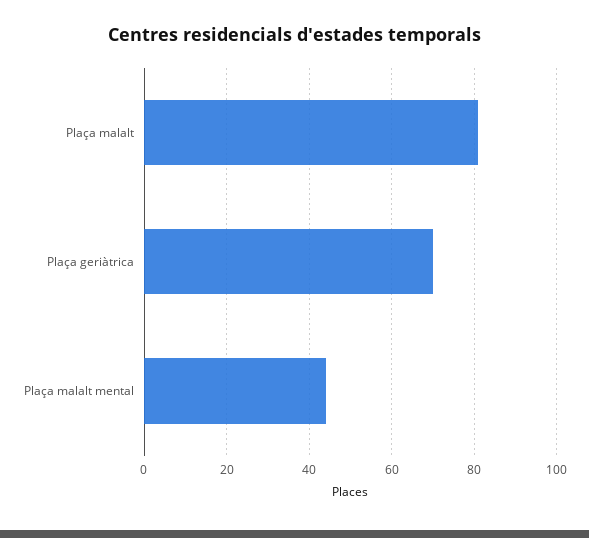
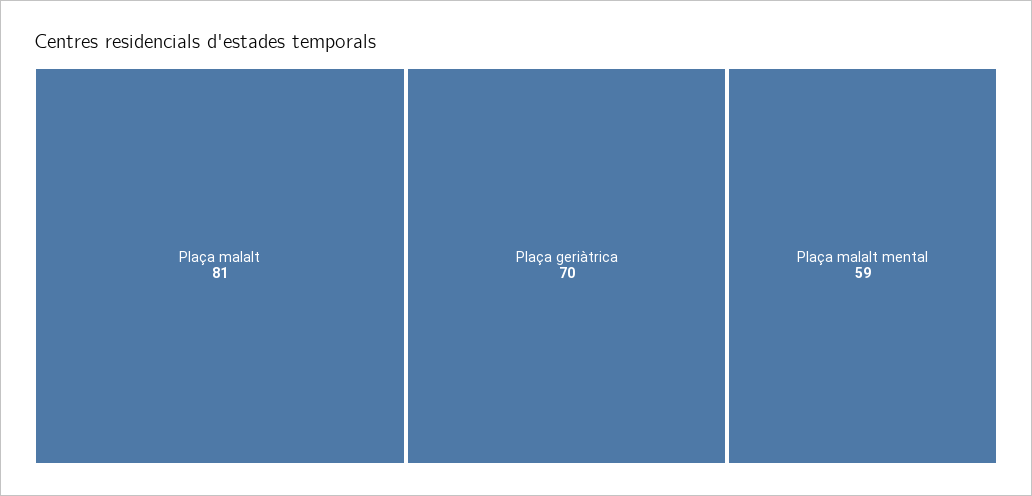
  {
    "Plaça malalt": 81,
    "Plaça geriàtrica": 70,
-   "Plaça malalt mental": 45
+   "Plaça malalt mental": 59
  }

